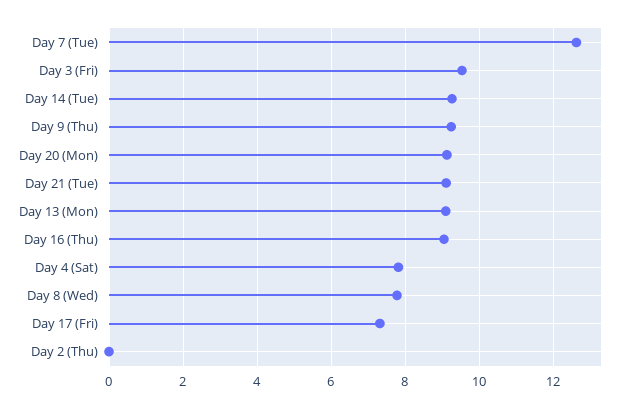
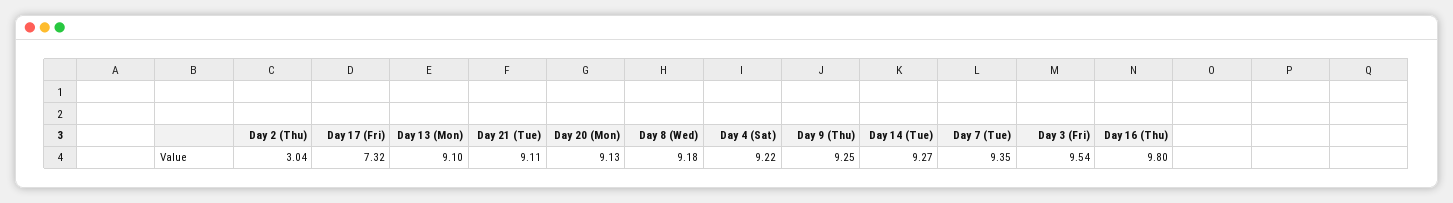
  {
-   "Day 7 (Tue)": 12.6,
+   "Day 7 (Tue)": 9.35,
    "Day 3 (Fri)": 9.54,
    "Day 14 (Tue)": 9.27,
    "Day 9 (Thu)": 9.25,
    "Day 20 (Mon)": 9.13,
    "Day 21 (Tue)": 9.11,
    "Day 13 (Mon)": 9.1,
-   "Day 16 (Thu)": 9,
+   "Day 16 (Thu)": 9.8,
-   "Day 4 (Sat)": 7.8,
+   "Day 4 (Sat)": 9.22,
-   "Day 8 (Wed)": 7.8,
+   "Day 8 (Wed)": 9.18,
    "Day 17 (Fri)": 7.32,
-   "Day 2 (Thu)": 0
+   "Day 2 (Thu)": 3.04
  }

